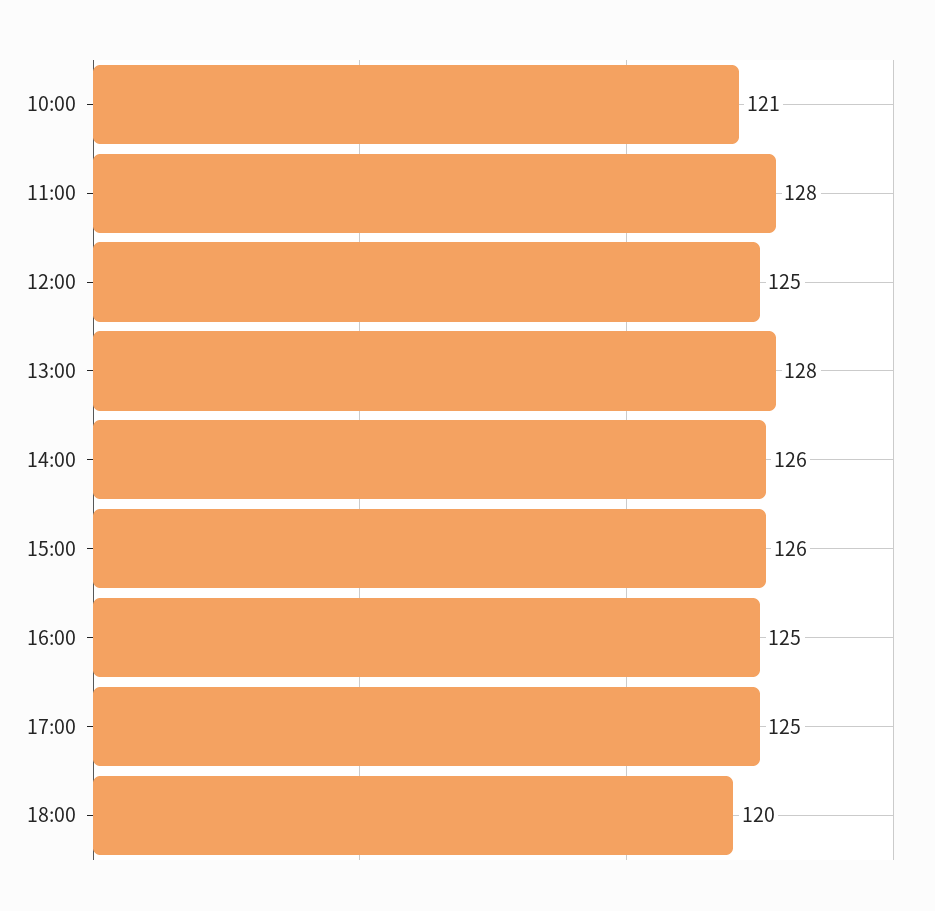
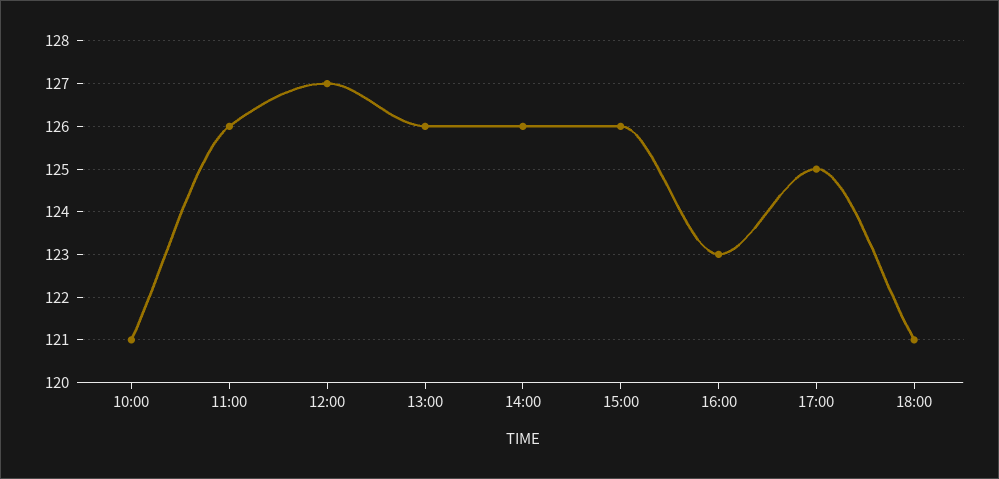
  {
    "10:00": 121,
-   "11:00": 128,
+   "11:00": 126,
-   "12:00": 125,
+   "12:00": 127,
-   "13:00": 128,
+   "13:00": 126,
    "14:00": 126,
    "15:00": 126,
-   "16:00": 125,
+   "16:00": 123,
    "17:00": 125,
-   "18:00": 120
+   "18:00": 121
  }

